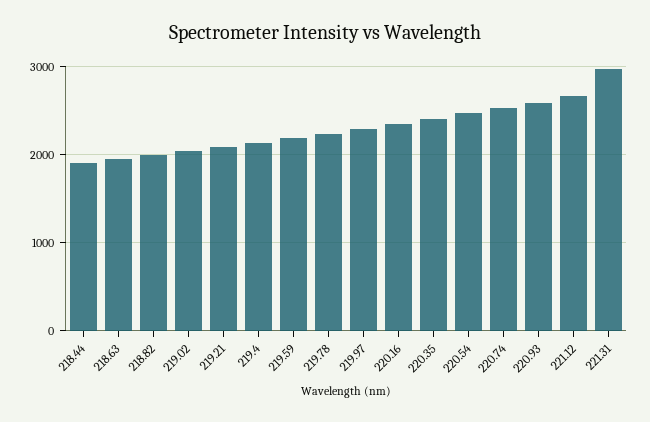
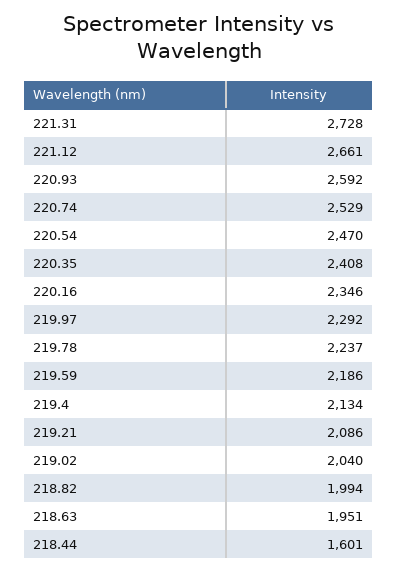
  {
-   "218.44": 1900,
+   "218.44": 1601,
    "218.63": 1951,
    "218.82": 1994,
    "219.02": 2040,
    "219.21": 2086,
    "219.4": 2134,
    "219.59": 2186,
    "219.78": 2237,
    "219.97": 2292,
    "220.16": 2346,
    "220.35": 2408,
    "220.54": 2470,
    "220.74": 2529,
    "220.93": 2592,
    "221.12": 2661,
-   "221.31": 3000
+   "221.31": 2728
  }

